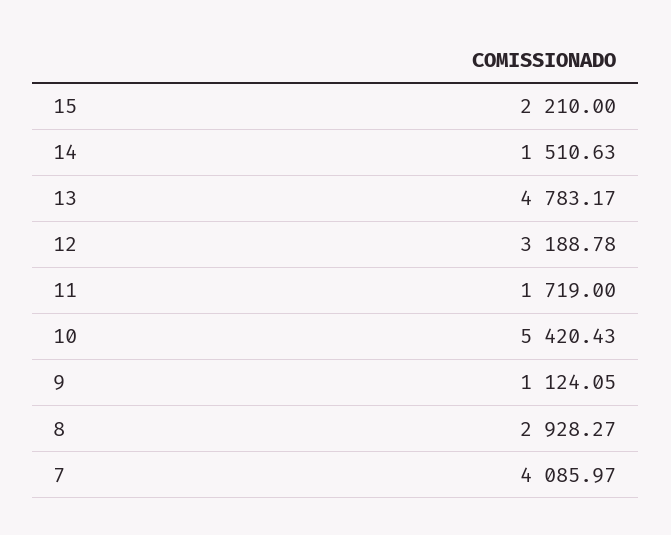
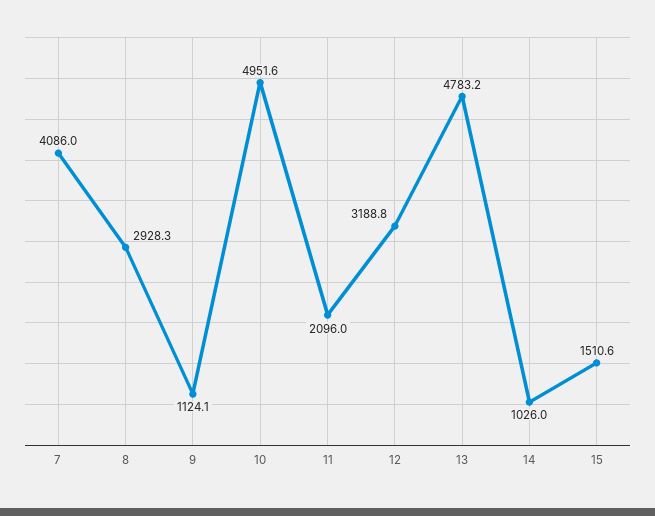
  {
-   "15": 2210,
+   "15": 1510.6,
-   "14": 1510.63,
+   "14": 1026,
    "13": 4783.17,
    "12": 3188.78,
-   "11": 1719,
+   "11": 2096,
-   "10": 5420.43,
+   "10": 4951.6,
    "9": 1124.05,
    "8": 2928.27,
    "7": 4085.97
  }

